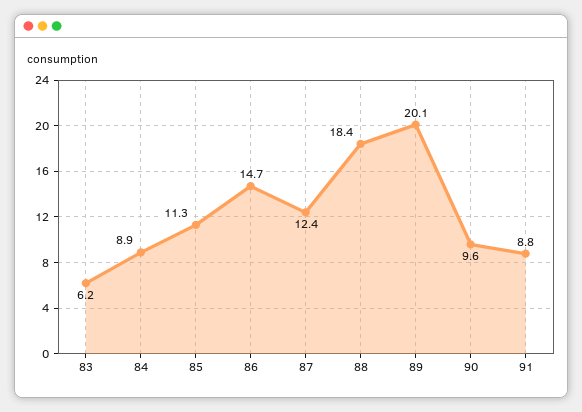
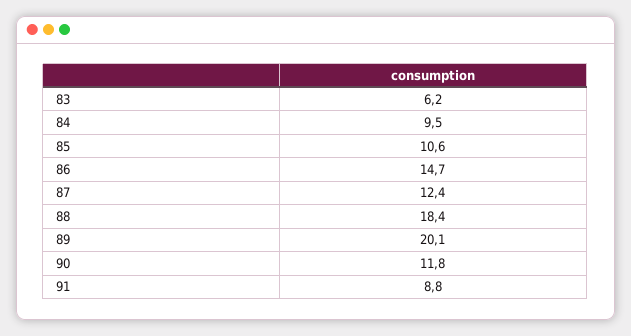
  {
    "83": 6.2,
-   "84": 8.9,
+   "84": 9.5,
-   "85": 11.3,
+   "85": 10.6,
    "86": 14.7,
    "87": 12.4,
    "88": 18.4,
    "89": 20.1,
-   "90": 9.6,
+   "90": 11.8,
    "91": 8.8
  }

